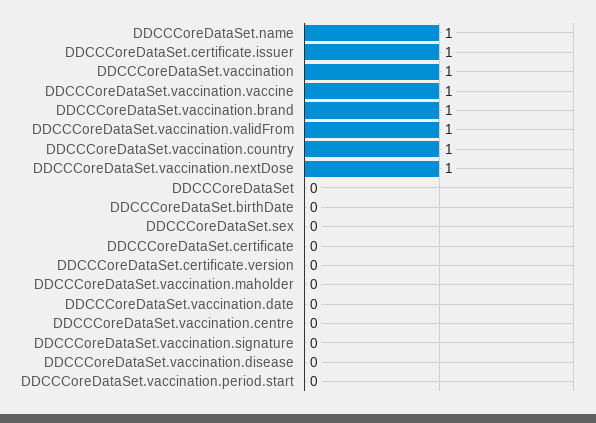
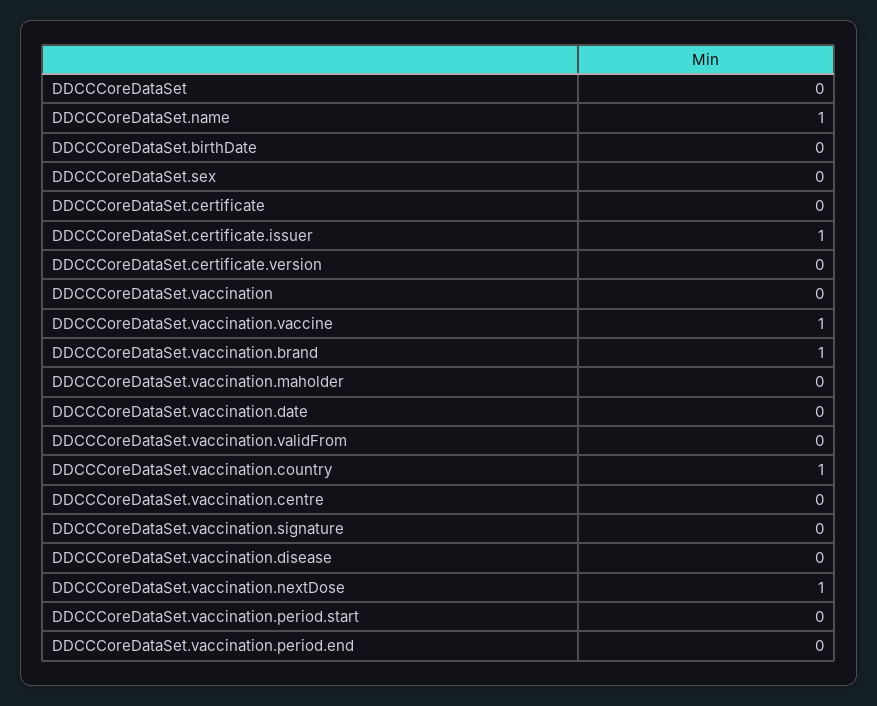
  {
    "DDCCCoreDataSet.name": 1,
    "DDCCCoreDataSet.certificate.issuer": 1,
-   "DDCCCoreDataSet.vaccination": 1,
+   "DDCCCoreDataSet.vaccination": 0,
    "DDCCCoreDataSet.vaccination.vaccine": 1,
    "DDCCCoreDataSet.vaccination.brand": 1,
-   "DDCCCoreDataSet.vaccination.validFrom": 1,
+   "DDCCCoreDataSet.vaccination.validFrom": 0,
    "DDCCCoreDataSet.vaccination.country": 1,
    "DDCCCoreDataSet.vaccination.nextDose": 1,
    "DDCCCoreDataSet": 0,
    "DDCCCoreDataSet.birthDate": 0,
    "DDCCCoreDataSet.sex": 0,
    "DDCCCoreDataSet.certificate": 0,
    "DDCCCoreDataSet.certificate.version": 0,
    "DDCCCoreDataSet.vaccination.maholder": 0,
    "DDCCCoreDataSet.vaccination.date": 0,
    "DDCCCoreDataSet.vaccination.centre": 0,
    "DDCCCoreDataSet.vaccination.signature": 0,
    "DDCCCoreDataSet.vaccination.disease": 0,
-   "DDCCCoreDataSet.vaccination.period.start": 0
+   "DDCCCoreDataSet.vaccination.period.start": 0,
+   "DDCCCoreDataSet.vaccination.period.end": 0
  }

